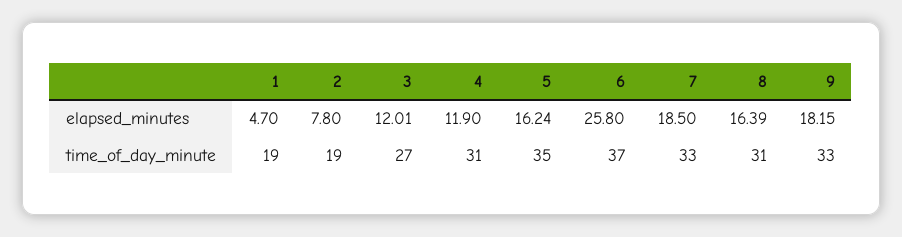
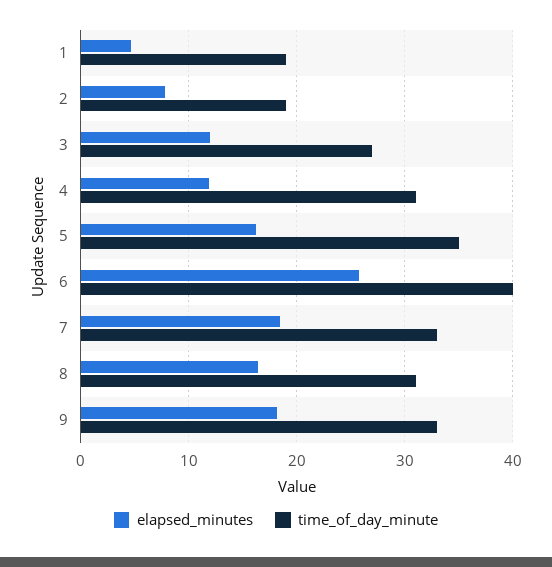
  {
    "elapsed_minutes": {
      "1": 4.7,
      "2": 7.8,
      "3": 12.01,
      "4": 11.9,
      "5": 16.24,
      "6": 25.8,
      "7": 18.5,
      "8": 16.39,
      "9": 18.15
    },
    "time_of_day_minute": {
      "1": 19,
      "2": 19,
      "3": 27,
      "4": 31,
      "5": 35,
-     "6": 37,
+     "6": 40,
      "7": 33,
      "8": 31,
      "9": 33
    }
  }

